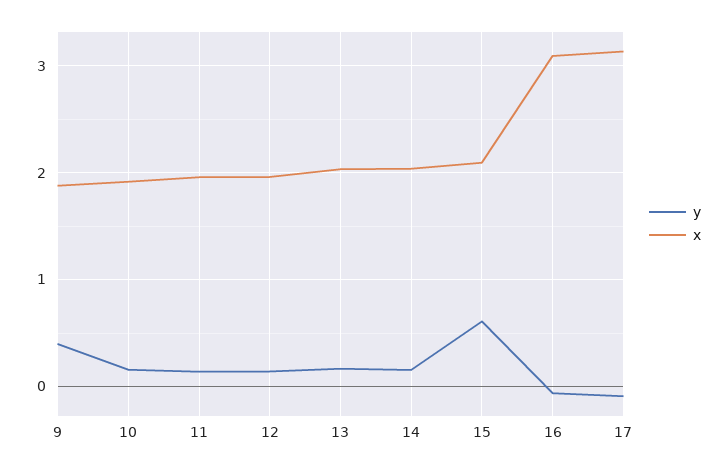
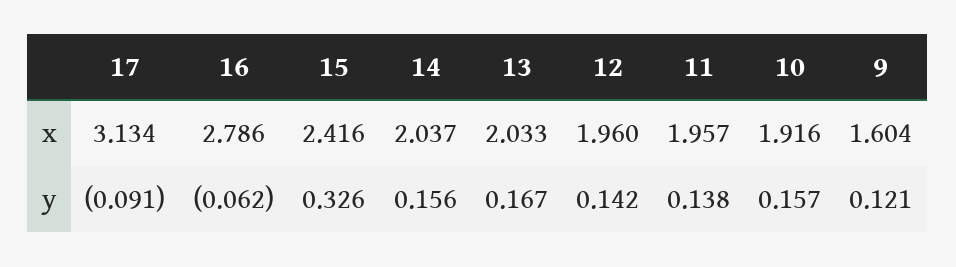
  {
    "y": {
-     "9": 0.4,
+     "9": 0.121,
      "10": 0.157,
      "11": 0.138,
      "12": 0.142,
      "13": 0.167,
      "14": 0.156,
-     "15": 0.6,
+     "15": 0.326,
      "16": -0.062,
      "17": -0.091
    },
    "x": {
-     "9": 1.9,
+     "9": 1.604,
      "10": 1.916,
      "11": 1.957,
      "12": 1.96,
      "13": 2.033,
      "14": 2.037,
-     "15": 2.1,
+     "15": 2.416,
-     "16": 3.1,
+     "16": 2.786,
      "17": 3.134
    }
  }

